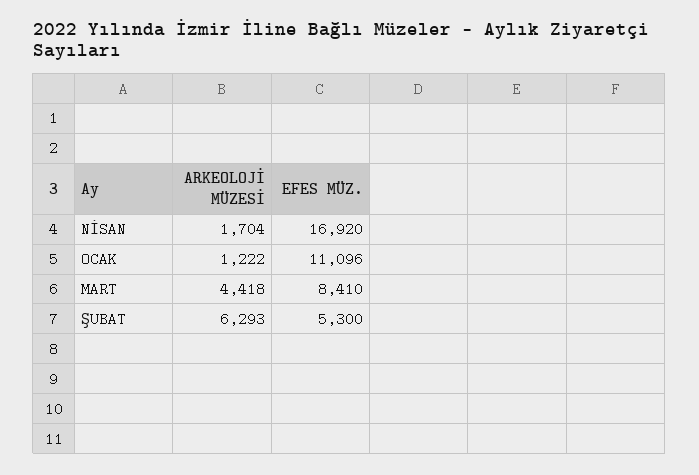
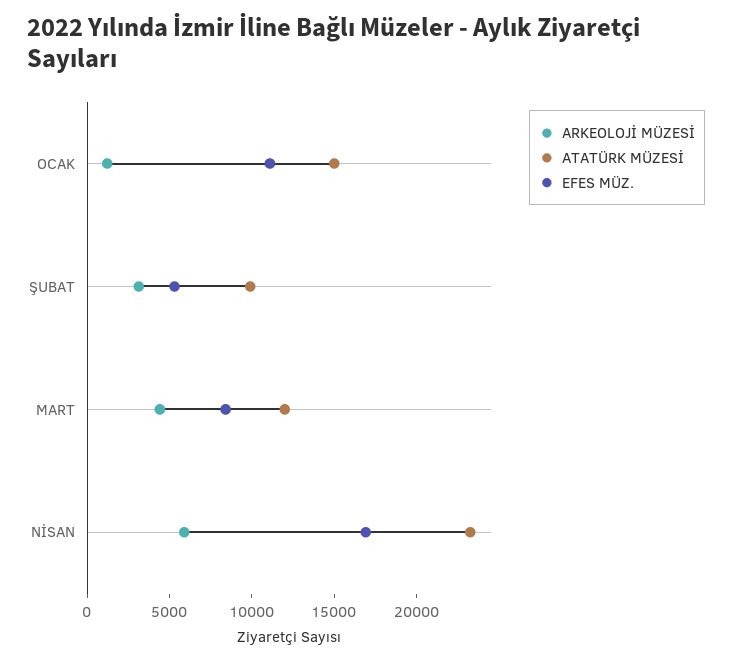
  {
    "ARKEOLOJİ MÜZESİ": {
-     "NİSAN": 1704,
+     "NİSAN": 6000,
      "OCAK": 1222,
      "MART": 4418,
-     "ŞUBAT": 6293
+     "ŞUBAT": 3000
    },
    "EFES MÜZ.": {
      "NİSAN": 16920,
      "OCAK": 11096,
      "MART": 8410,
      "ŞUBAT": 5300
-   }
+   },
+   "ATATÜRK MÜZESİ": {
+     "OCAK": 15000,
+     "ŞUBAT": 10000,
+     "MART": 12000,
+     "NİSAN": 23000
+   }
  }

